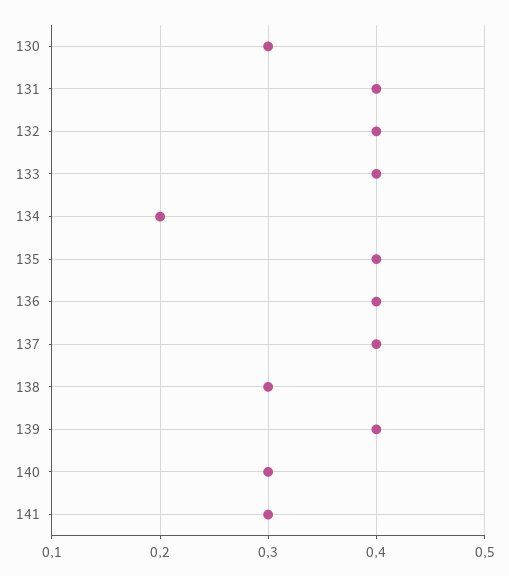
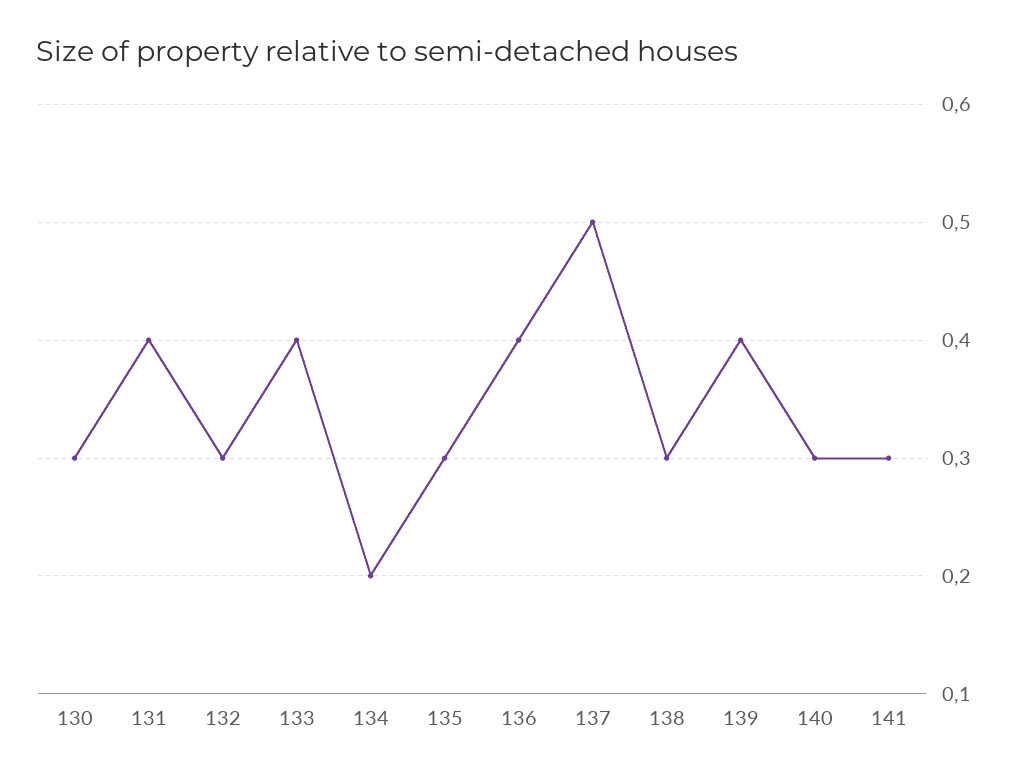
  {
    "130": 0.3,
    "131": 0.4,
-   "132": 0.4,
+   "132": 0.3,
    "133": 0.4,
    "134": 0.2,
-   "135": 0.4,
+   "135": 0.3,
    "136": 0.4,
-   "137": 0.4,
+   "137": 0.5,
    "138": 0.3,
    "139": 0.4,
    "140": 0.3,
    "141": 0.3
  }

